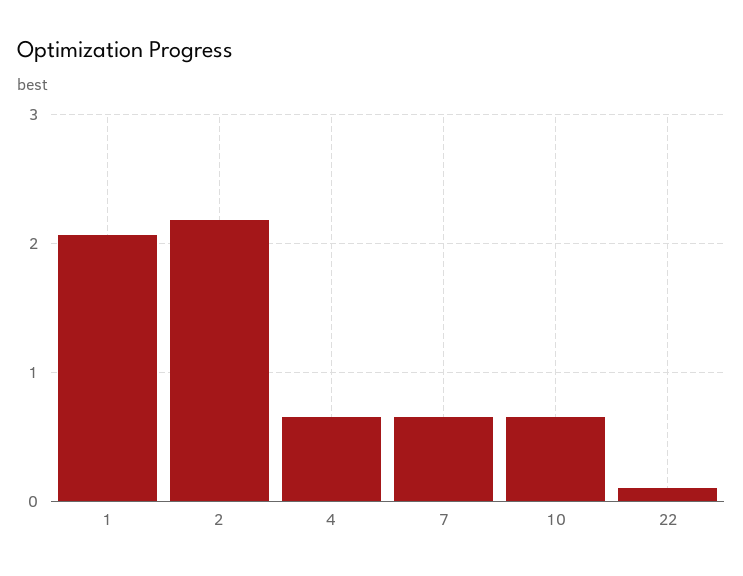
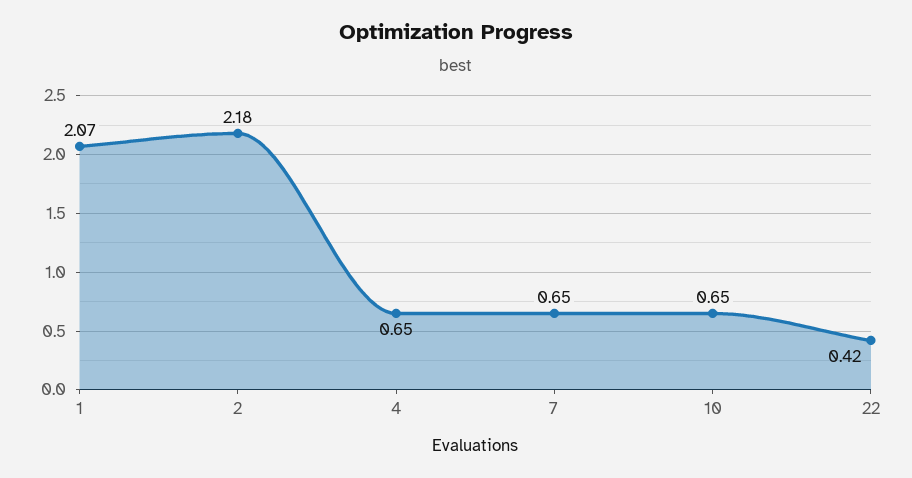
  {
    "1": 2.07,
    "2": 2.18,
    "4": 0.65,
    "7": 0.65,
    "10": 0.65,
-   "22": 0.1
+   "22": 0.42
  }

